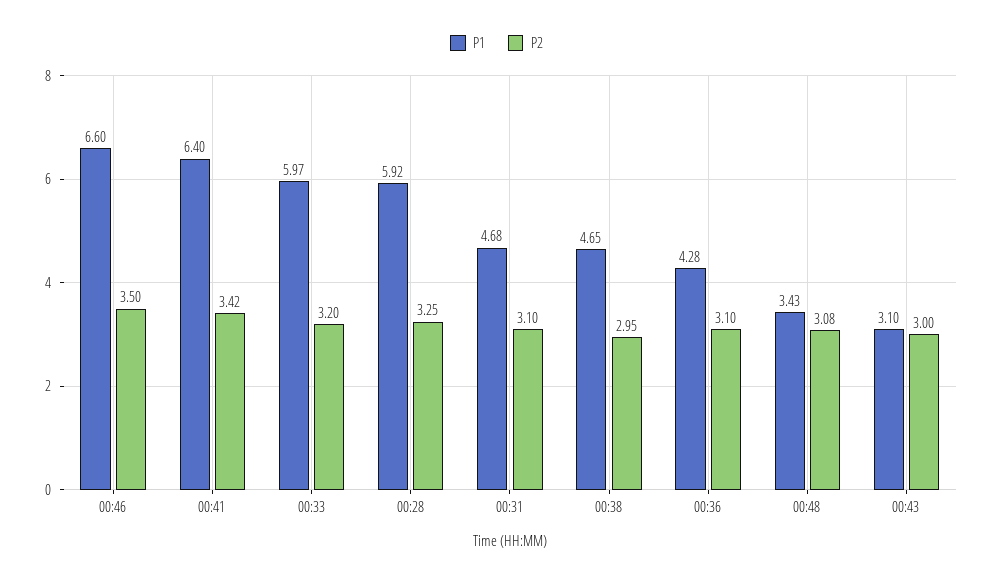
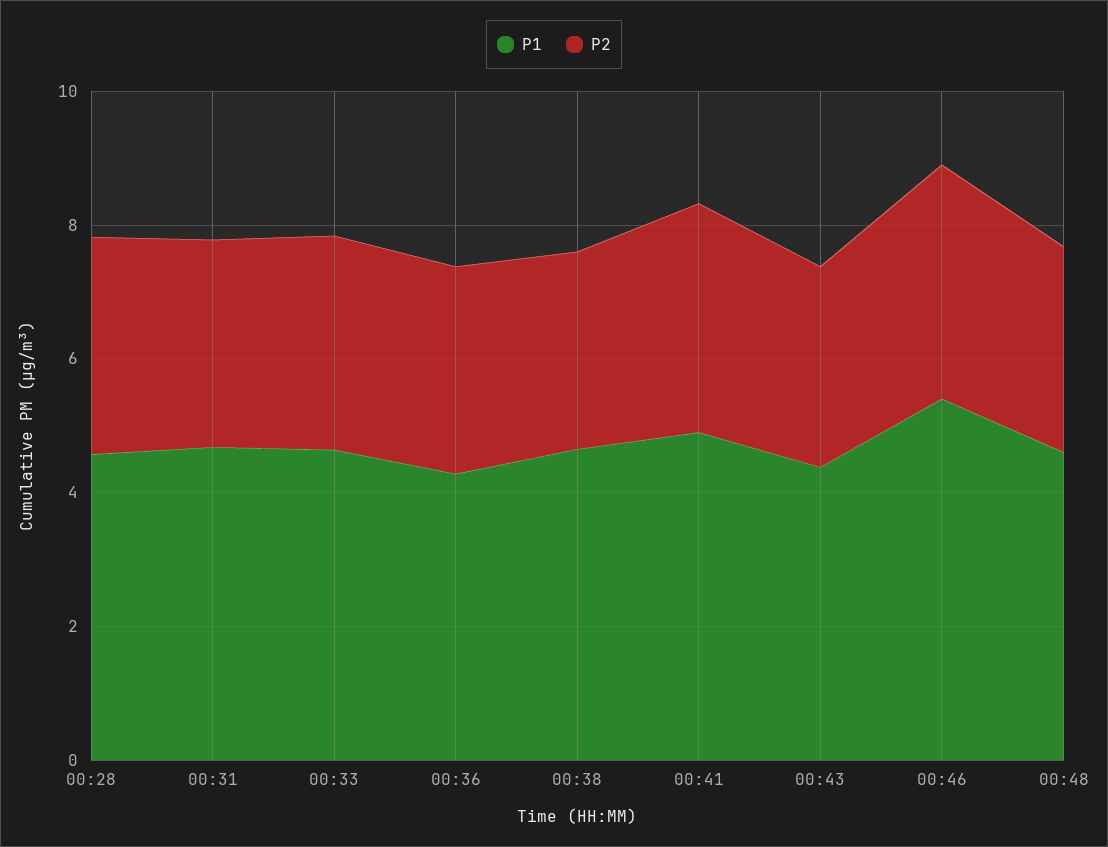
  {
    "P1": {
-     "00:46": 6.6,
+     "00:46": 5.5,
-     "00:41": 6.4,
+     "00:41": 5,
-     "00:33": 5.97,
+     "00:33": 4.5,
-     "00:28": 5.92,
+     "00:28": 4.5,
      "00:31": 4.68,
      "00:38": 4.65,
      "00:36": 4.28,
-     "00:48": 3.43,
+     "00:48": 4.5,
-     "00:43": 3.1
+     "00:43": 4.5
    },
    "P2": {
      "00:46": 3.5,
      "00:41": 3.42,
      "00:33": 3.2,
      "00:28": 3.25,
      "00:31": 3.1,
      "00:38": 2.95,
      "00:36": 3.1,
      "00:48": 3.08,
      "00:43": 3
    }
  }

